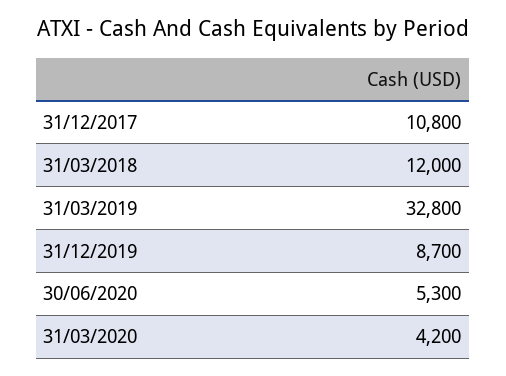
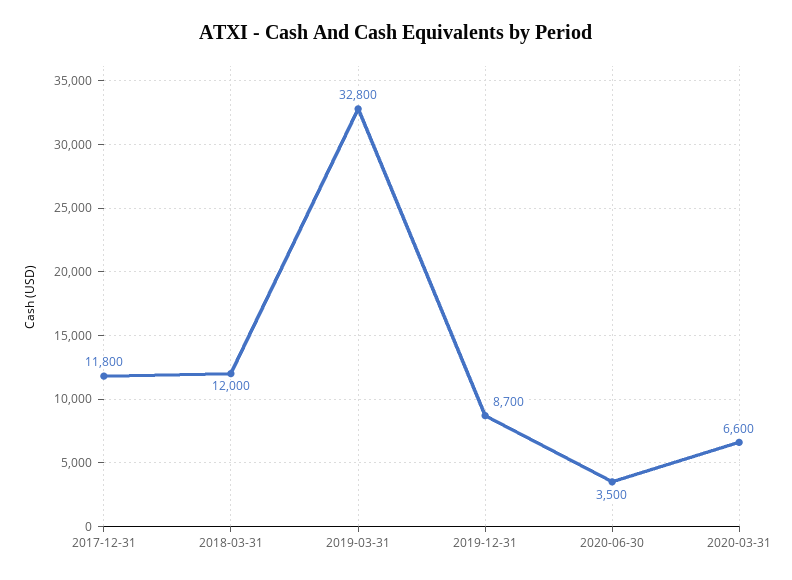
  {
-   "31/12/2017": 10800,
+   "31/12/2017": 11800,
    "31/03/2018": 12000,
    "31/03/2019": 32800,
    "31/12/2019": 8700,
-   "30/06/2020": 5300,
+   "30/06/2020": 3500,
-   "31/03/2020": 4200
+   "31/03/2020": 6600
  }

